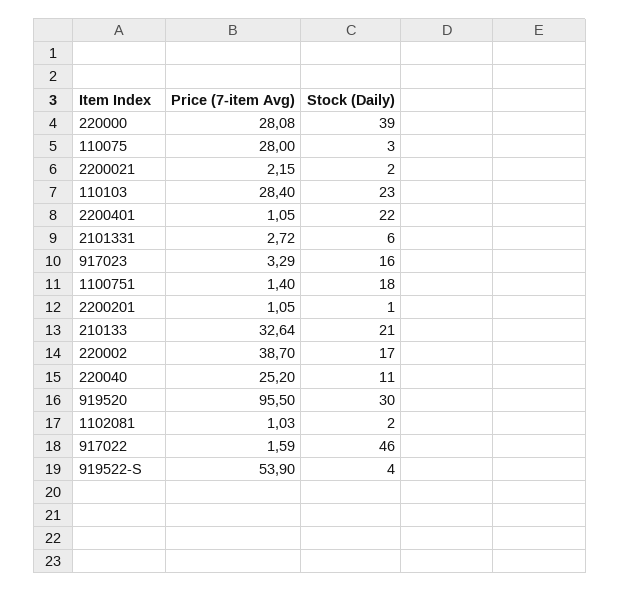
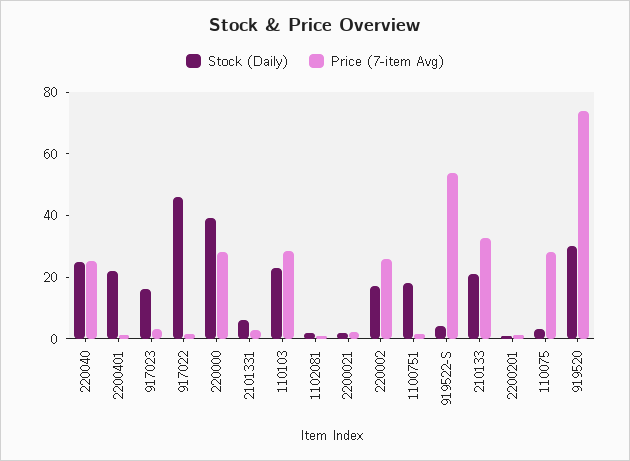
  {
    "Price (7-item Avg)": {
      "220000": 28.08,
      "110075": 28,
      "2200021": 2.15,
      "110103": 28.4,
      "2200401": 1.05,
      "2101331": 2.72,
      "917023": 3.29,
      "1100751": 1.4,
      "2200201": 1.05,
      "210133": 32.64,
-     "220002": 38.7,
+     "220002": 25,
      "220040": 25.2,
-     "919520": 95.5,
+     "919520": 75,
      "1102081": 1.03,
      "917022": 1.59,
      "919522-S": 53.9
    },
    "Stock (Daily)": {
      "220000": 39,
      "110075": 3,
      "2200021": 2,
      "110103": 23,
      "2200401": 22,
      "2101331": 6,
      "917023": 16,
      "1100751": 18,
      "2200201": 1,
      "210133": 21,
      "220002": 17,
-     "220040": 11,
+     "220040": 25,
      "919520": 30,
      "1102081": 2,
      "917022": 46,
      "919522-S": 4
    }
  }

